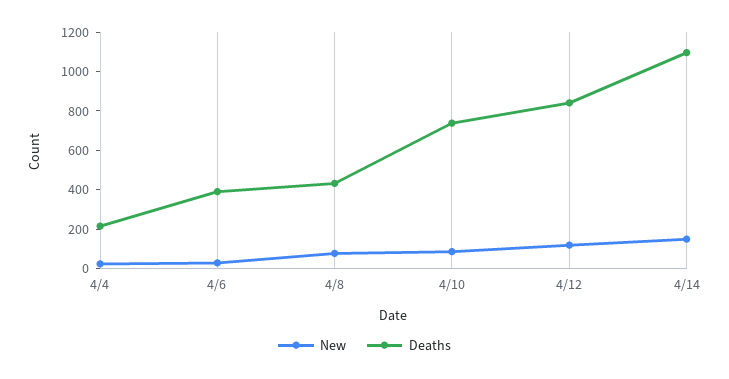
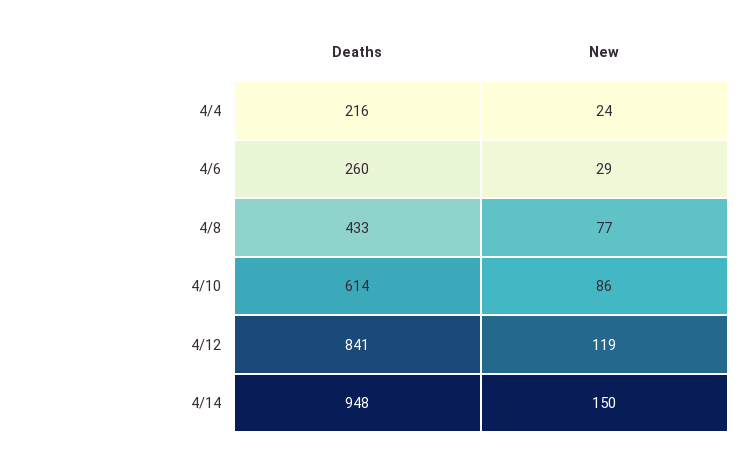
  {
    "New": {
      "4/4": 24,
      "4/6": 29,
      "4/8": 77,
      "4/10": 86,
      "4/12": 119,
      "4/14": 150
    },
    "Deaths": {
      "4/4": 216,
-     "4/6": 400,
+     "4/6": 260,
      "4/8": 433,
-     "4/10": 750,
+     "4/10": 614,
      "4/12": 841,
-     "4/14": 1100
+     "4/14": 948
    }
  }

